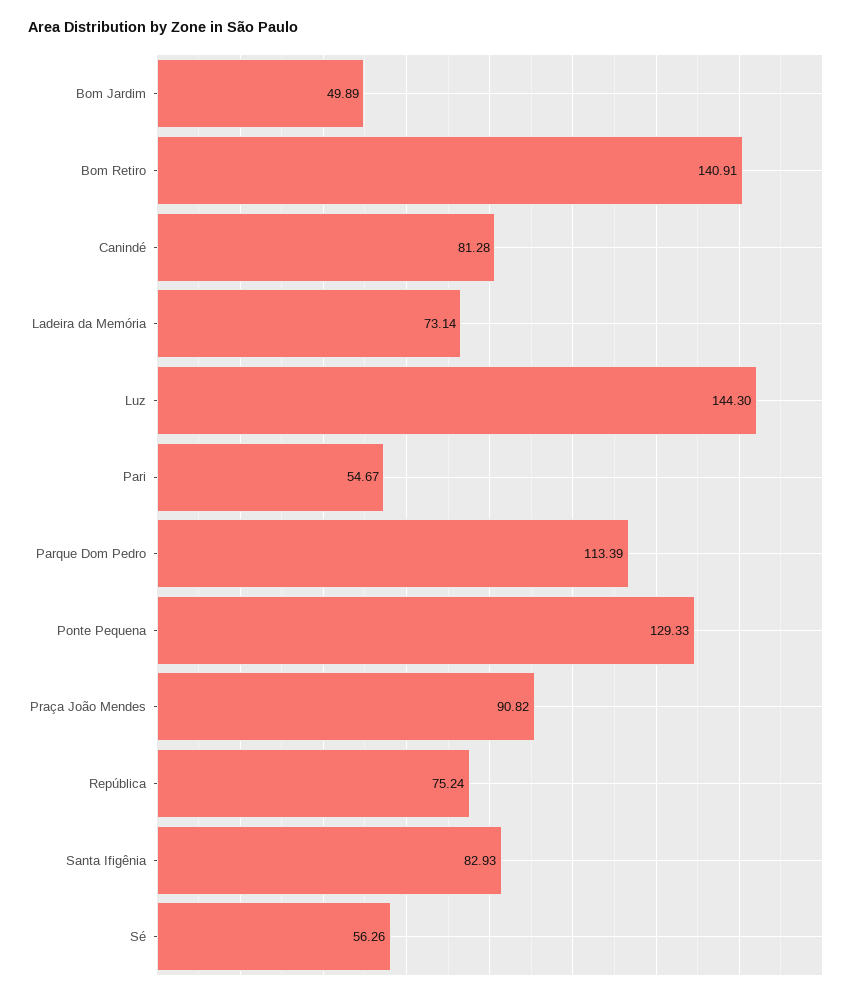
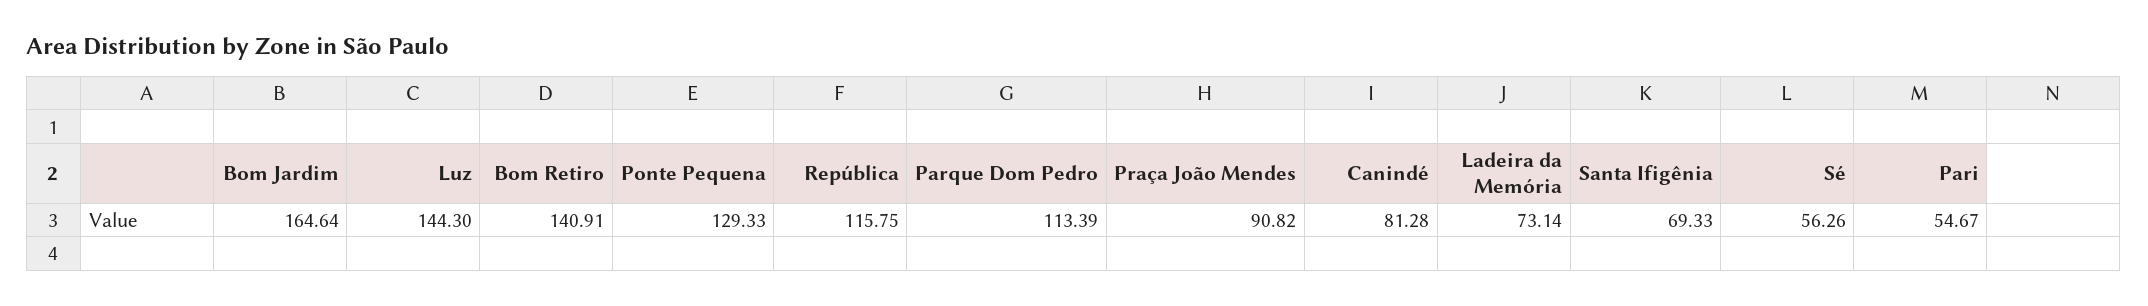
  {
-   "Bom Jardim": 49.89,
+   "Bom Jardim": 164.64,
    "Bom Retiro": 140.91,
    "Canindé": 81.28,
    "Ladeira da Memória": 73.14,
    "Luz": 144.3,
    "Pari": 54.67,
    "Parque Dom Pedro": 113.39,
    "Ponte Pequena": 129.33,
    "Praça João Mendes": 90.82,
-   "República": 75.24,
+   "República": 115.75,
-   "Santa Ifigênia": 82.93,
+   "Santa Ifigênia": 69.33,
    "Sé": 56.26
  }

